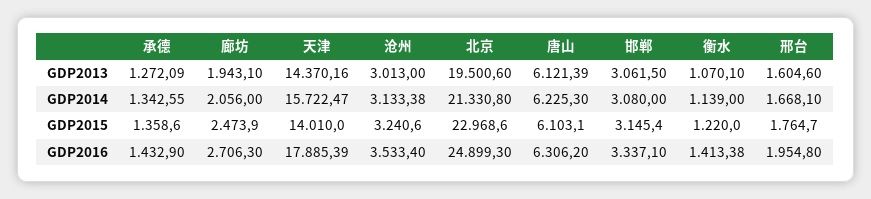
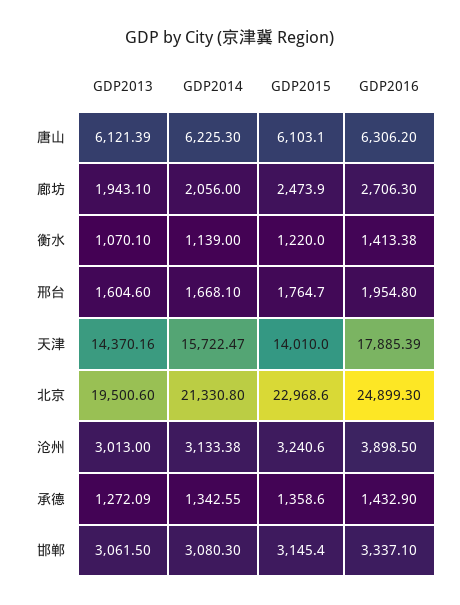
  {
    "承德": {
      "GDP2013": 1272.09,
      "GDP2014": 1342.55,
      "GDP2015": 1358.6,
      "GDP2016": 1432.9
    },
    "廊坊": {
      "GDP2013": 1943.1,
      "GDP2014": 2056,
      "GDP2015": 2473.9,
      "GDP2016": 2706.3
    },
    "天津": {
      "GDP2013": 14370.16,
      "GDP2014": 15722.47,
      "GDP2015": 14010,
      "GDP2016": 17885.39
    },
    "沧州": {
      "GDP2013": 3013,
      "GDP2014": 3133.38,
      "GDP2015": 3240.6,
-     "GDP2016": 3533.4
+     "GDP2016": 3898.5
    },
    "北京": {
      "GDP2013": 19500.6,
      "GDP2014": 21330.8,
      "GDP2015": 22968.6,
      "GDP2016": 24899.3
    },
    "唐山": {
      "GDP2013": 6121.39,
      "GDP2014": 6225.3,
      "GDP2015": 6103.1,
      "GDP2016": 6306.2
    },
    "邯郸": {
      "GDP2013": 3061.5,
-     "GDP2014": 3080,
+     "GDP2014": 3080.3,
      "GDP2015": 3145.4,
      "GDP2016": 3337.1
    },
    "衡水": {
      "GDP2013": 1070.1,
      "GDP2014": 1139,
      "GDP2015": 1220,
      "GDP2016": 1413.38
    },
    "邢台": {
      "GDP2013": 1604.6,
      "GDP2014": 1668.1,
      "GDP2015": 1764.7,
      "GDP2016": 1954.8
    }
  }

